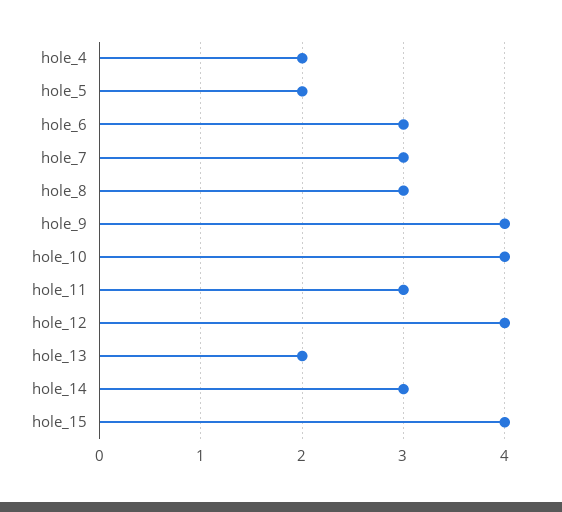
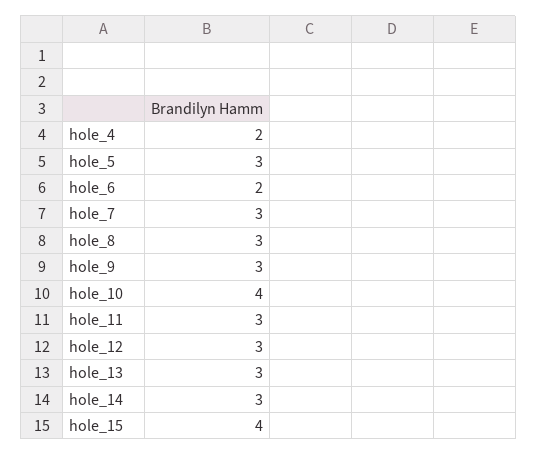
  {
    "hole_4": 2,
-   "hole_5": 2,
+   "hole_5": 3,
-   "hole_6": 3,
+   "hole_6": 2,
    "hole_7": 3,
    "hole_8": 3,
-   "hole_9": 4,
+   "hole_9": 3,
    "hole_10": 4,
    "hole_11": 3,
-   "hole_12": 4,
+   "hole_12": 3,
-   "hole_13": 2,
+   "hole_13": 3,
    "hole_14": 3,
    "hole_15": 4
  }

